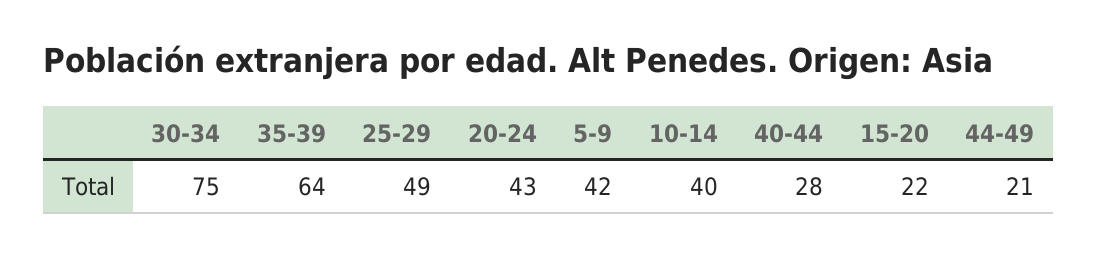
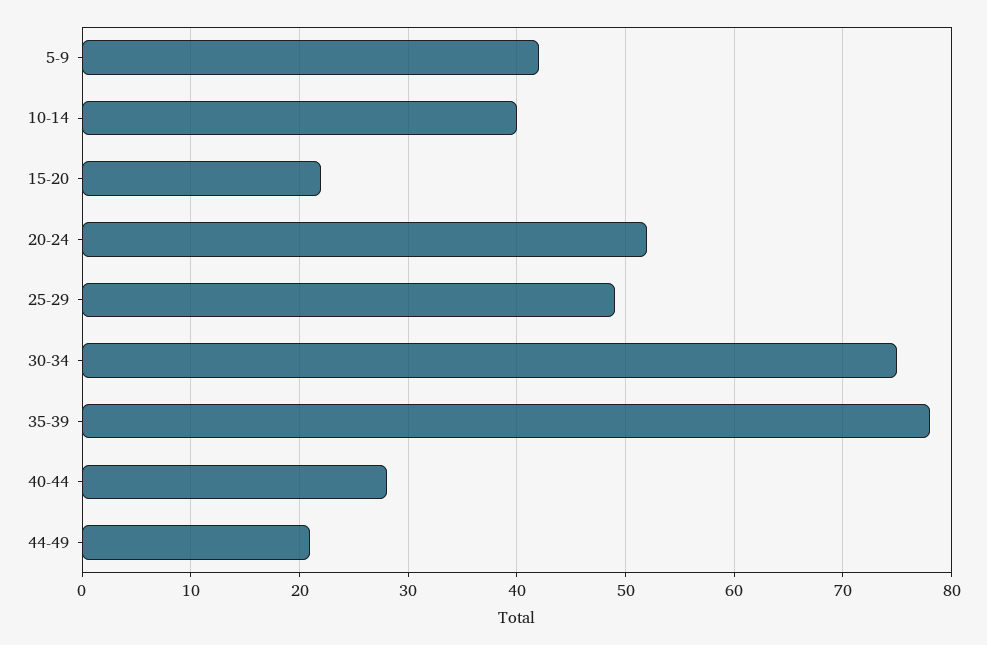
  {
    "30-34": 75,
-   "35-39": 64,
+   "35-39": 78,
    "25-29": 49,
-   "20-24": 43,
+   "20-24": 52,
    "5-9": 42,
    "10-14": 40,
    "40-44": 28,
    "15-20": 22,
    "44-49": 21
  }

